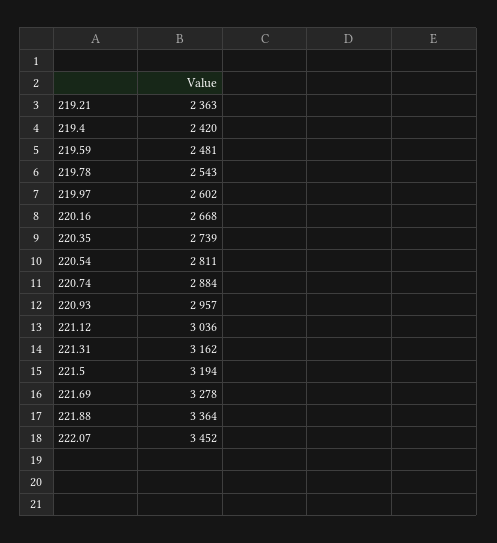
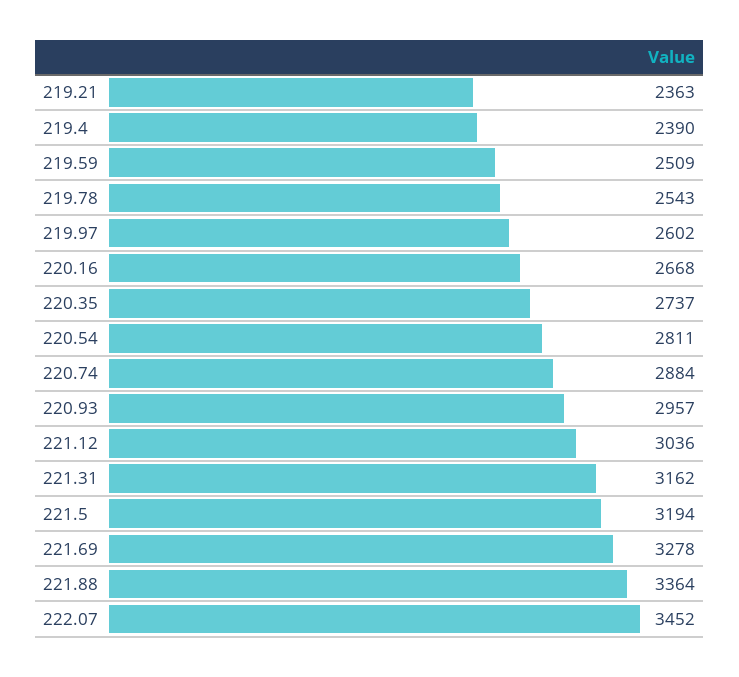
  {
    "219.21": 2363,
-   "219.4": 2420,
+   "219.4": 2390,
-   "219.59": 2481,
+   "219.59": 2509,
    "219.78": 2543,
    "219.97": 2602,
    "220.16": 2668,
-   "220.35": 2739,
+   "220.35": 2737,
    "220.54": 2811,
    "220.74": 2884,
    "220.93": 2957,
    "221.12": 3036,
    "221.31": 3162,
    "221.5": 3194,
    "221.69": 3278,
    "221.88": 3364,
    "222.07": 3452
  }

